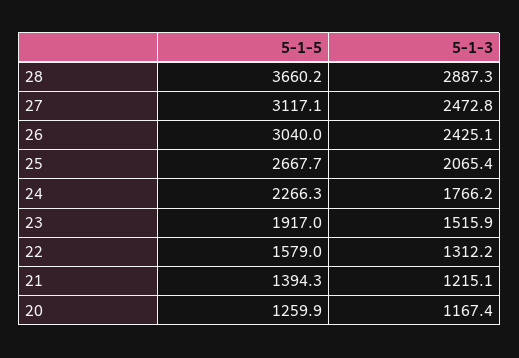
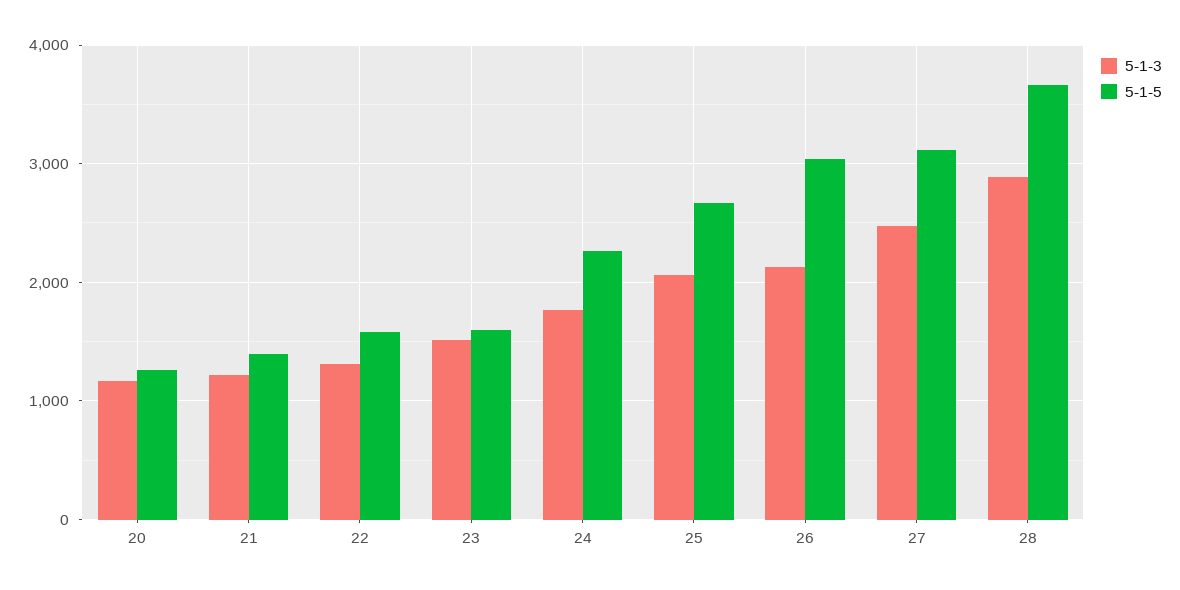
  {
    "5-1-5": {
      "28": 3660.2,
      "27": 3117.1,
      "26": 3040,
      "25": 2667.7,
      "24": 2266.3,
-     "23": 1917,
+     "23": 1600,
      "22": 1579,
      "21": 1394.3,
      "20": 1259.9
    },
    "5-1-3": {
      "28": 2887.3,
      "27": 2472.8,
-     "26": 2425.1,
+     "26": 2100,
      "25": 2065.4,
      "24": 1766.2,
      "23": 1515.9,
      "22": 1312.2,
      "21": 1215.1,
      "20": 1167.4
    }
  }

